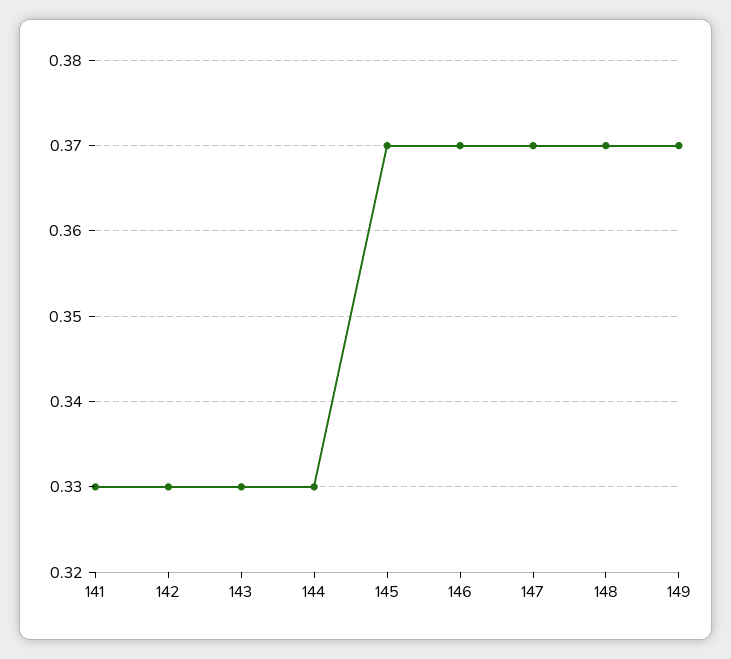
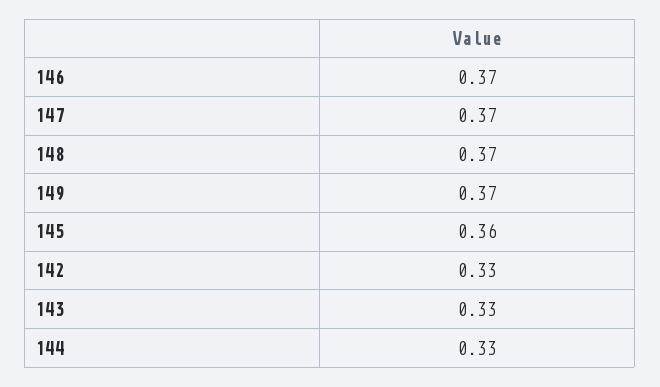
  {
-   "141": 0.33,
    "142": 0.33,
    "143": 0.33,
    "144": 0.33,
-   "145": 0.37,
+   "145": 0.36,
    "146": 0.37,
    "147": 0.37,
    "148": 0.37,
    "149": 0.37
  }

